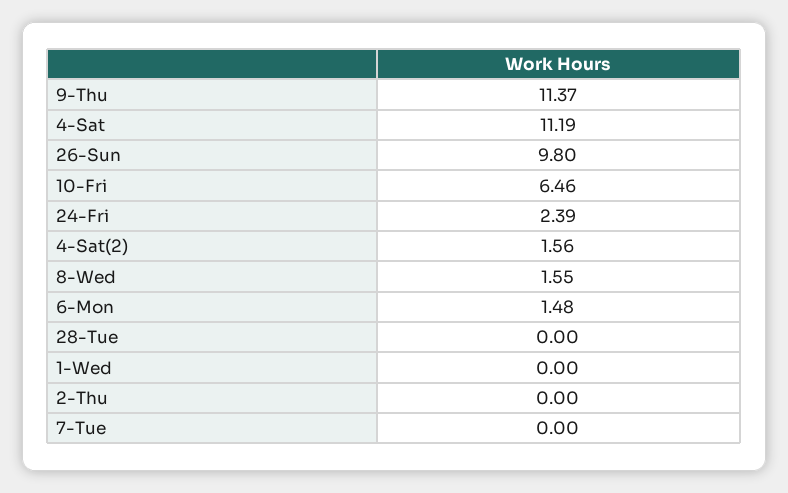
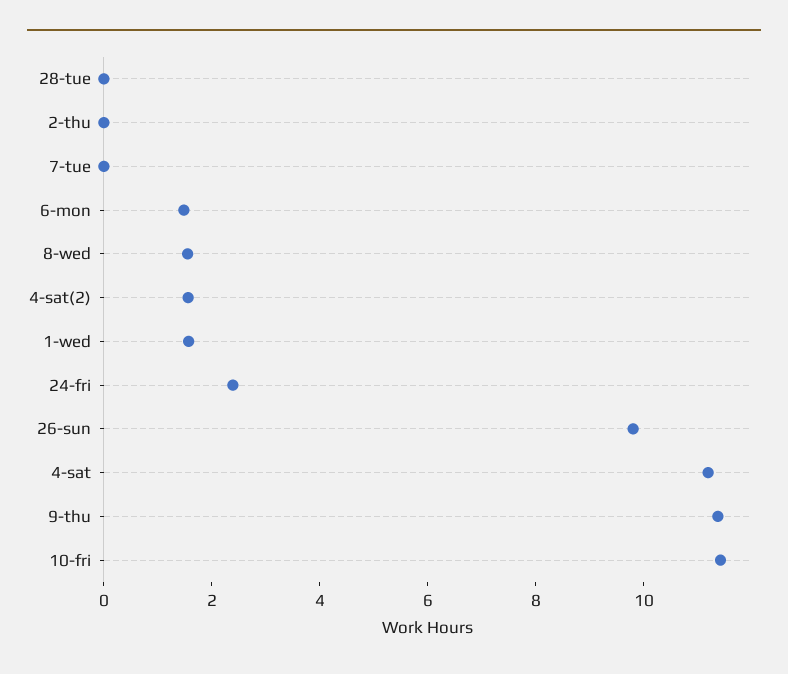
  {
    "9-Thu": 11.37,
    "4-Sat": 11.19,
    "26-Sun": 9.8,
-   "10-Fri": 6.46,
+   "10-Fri": 11.5,
    "24-Fri": 2.39,
    "4-Sat(2)": 1.56,
    "8-Wed": 1.55,
    "6-Mon": 1.48,
    "28-Tue": 0,
-   "1-Wed": 0,
+   "1-Wed": 1.5,
    "2-Thu": 0,
    "7-Tue": 0
  }

